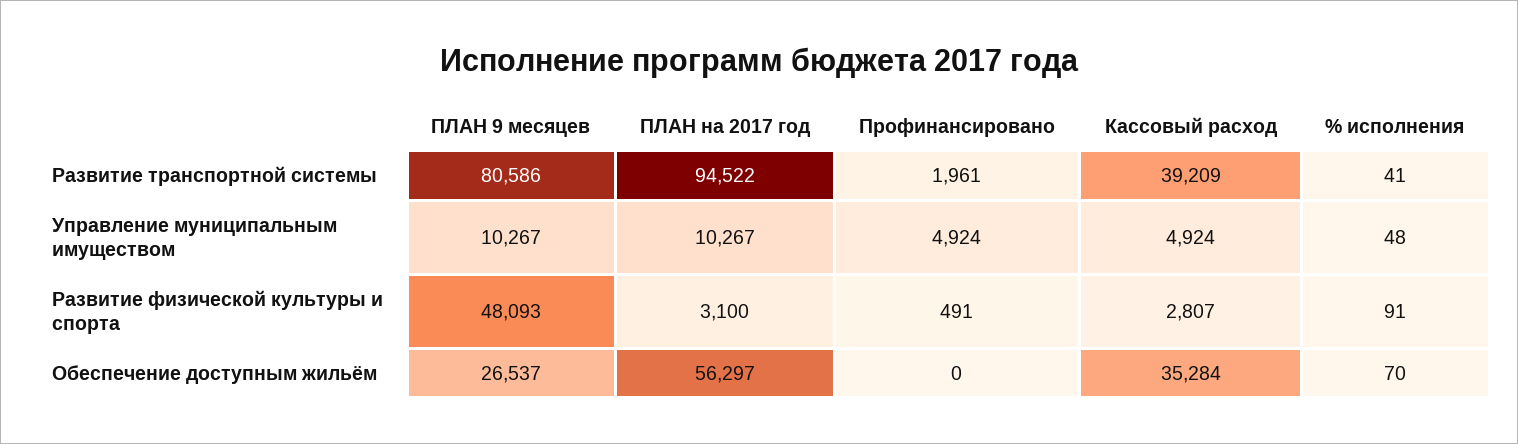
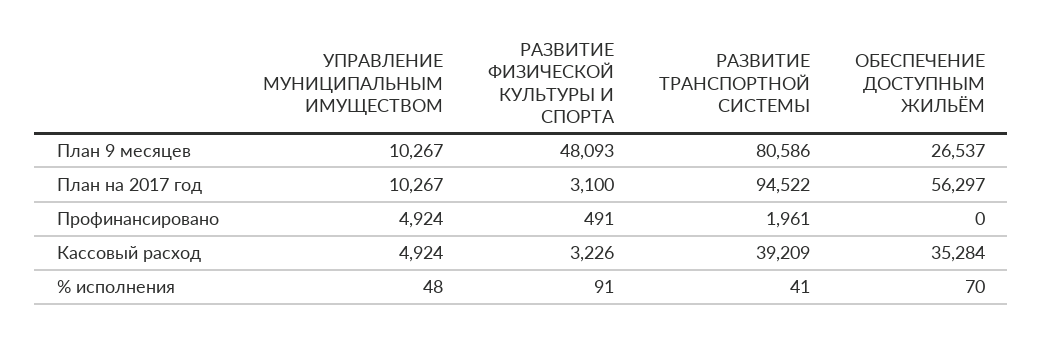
  {
    "ПЛАН 9 месяцев": {
      "Развитие транспортной системы": 80586,
      "Управление муниципальным имуществом": 10267,
      "Развитие физической культуры и спорта": 48093,
      "Обеспечение доступным жильём": 26537
    },
    "ПЛАН на 2017 год": {
      "Развитие транспортной системы": 94522,
      "Управление муниципальным имуществом": 10267,
      "Развитие физической культуры и спорта": 3100,
      "Обеспечение доступным жильём": 56297
    },
    "Профинансировано": {
      "Развитие транспортной системы": 1961,
      "Управление муниципальным имуществом": 4924,
      "Развитие физической культуры и спорта": 491,
      "Обеспечение доступным жильём": 0
    },
    "Кассовый расход": {
      "Развитие транспортной системы": 39209,
      "Управление муниципальным имуществом": 4924,
-     "Развитие физической культуры и спорта": 2807,
+     "Развитие физической культуры и спорта": 3226,
      "Обеспечение доступным жильём": 35284
    },
    "% исполнения": {
      "Развитие транспортной системы": 41,
      "Управление муниципальным имуществом": 48,
      "Развитие физической культуры и спорта": 91,
      "Обеспечение доступным жильём": 70
    }
  }

